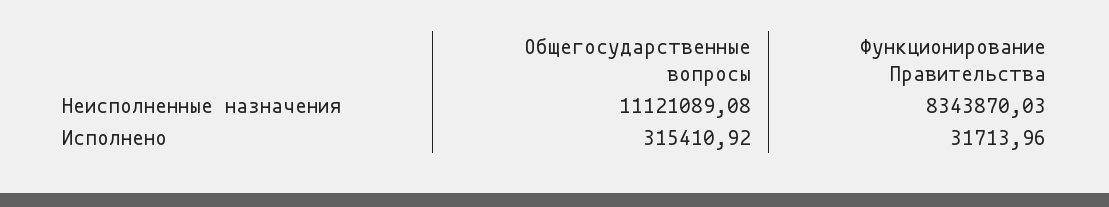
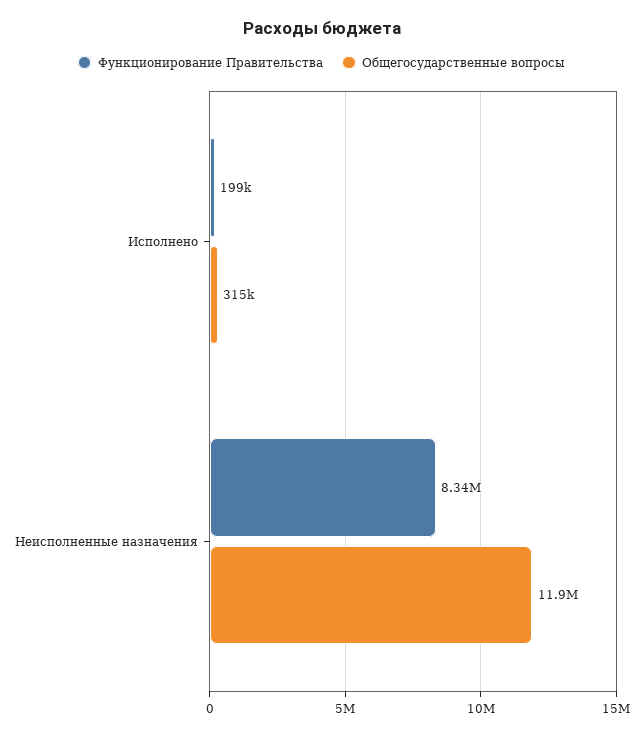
  {
    "Общегосударственные вопросы": {
-     "Неисполненные назначения": 11121089.08,
+     "Неисполненные назначения": 11900000,
      "Исполнено": 315410.92
    },
    "Функционирование Правительства": {
      "Неисполненные назначения": 8343870.03,
-     "Исполнено": 31713.96
+     "Исполнено": 199000
    }
  }

